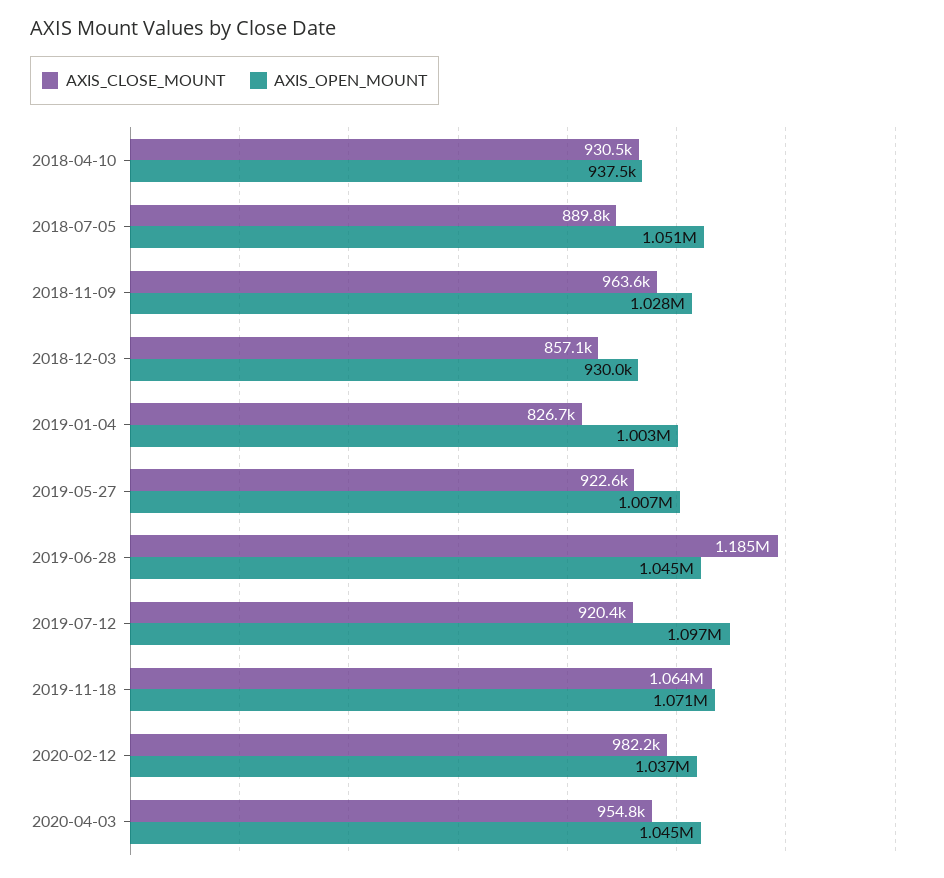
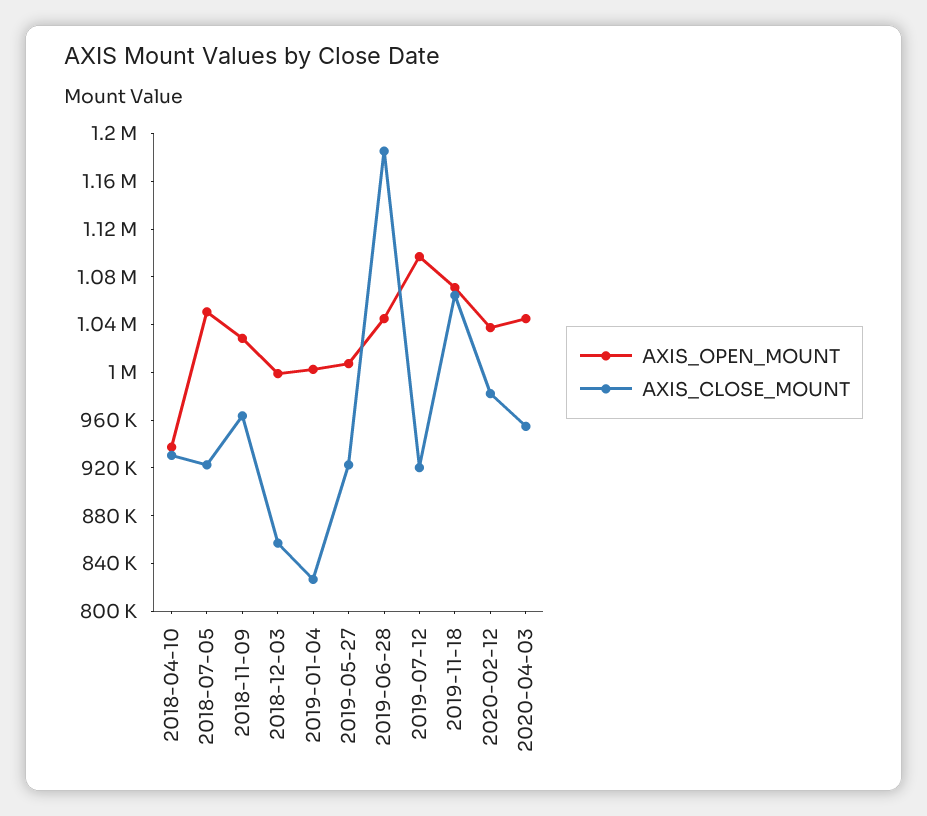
  {
    "AXIS_CLOSE_MOUNT": {
      "2018-04-10": 930500,
-     "2018-07-05": 889800,
+     "2018-07-05": 920000,
      "2018-11-09": 963600,
      "2018-12-03": 857100,
      "2019-01-04": 826700,
      "2019-05-27": 922600,
      "2019-06-28": 1185000,
      "2019-07-12": 920400,
      "2019-11-18": 1064000,
      "2020-02-12": 982200,
      "2020-04-03": 954800
    },
    "AXIS_OPEN_MOUNT": {
      "2018-04-10": 937500,
      "2018-07-05": 1051000,
      "2018-11-09": 1028000,
-     "2018-12-03": 930000,
+     "2018-12-03": 1000000,
      "2019-01-04": 1003000,
      "2019-05-27": 1007000,
      "2019-06-28": 1045000,
      "2019-07-12": 1097000,
      "2019-11-18": 1071000,
      "2020-02-12": 1037000,
      "2020-04-03": 1045000
    }
  }

